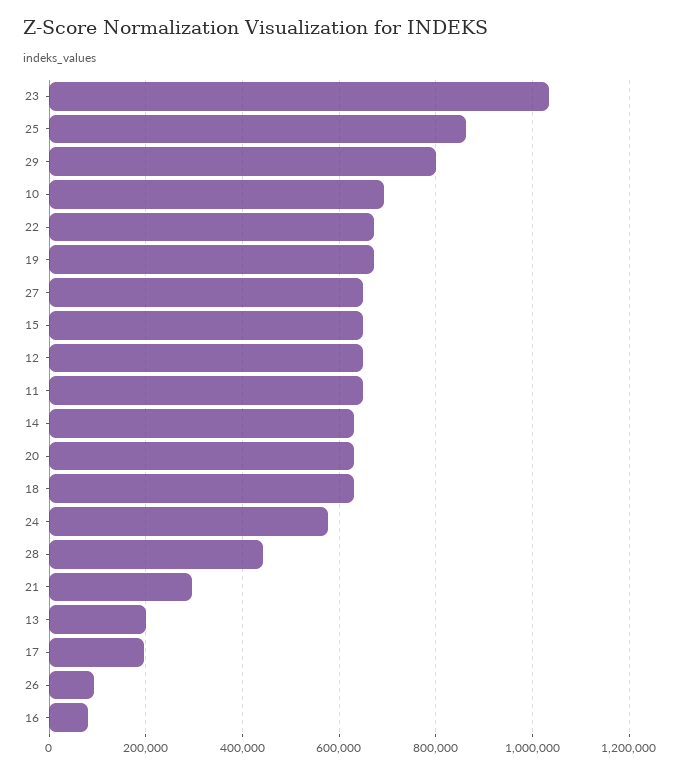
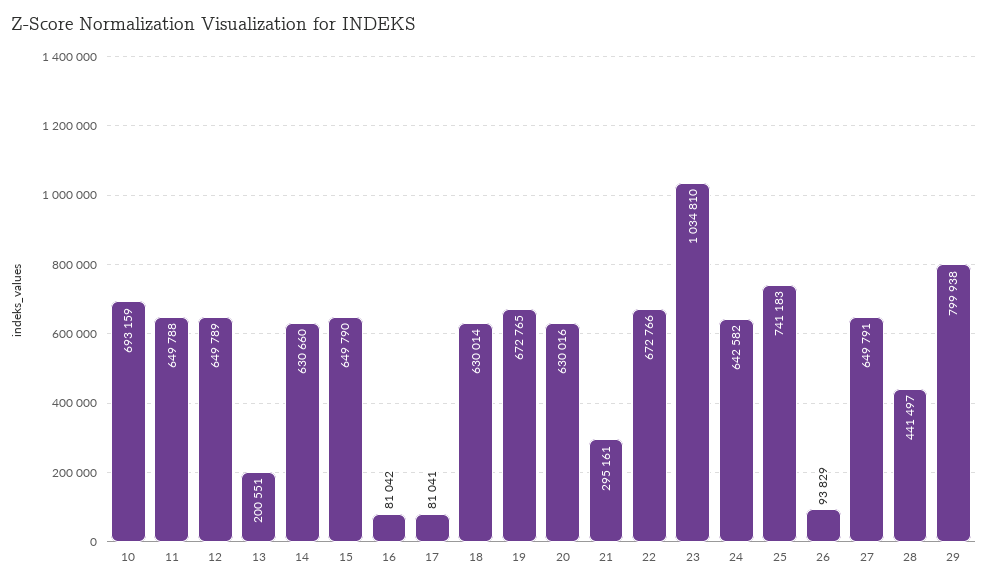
  {
    "23": 1034810,
-   "25": 860000,
+   "25": 741183,
    "29": 799938,
    "10": 693159,
    "22": 672766,
    "19": 672765,
    "27": 649791,
    "15": 649790,
    "12": 649789,
    "11": 649788,
    "14": 630660,
    "20": 630016,
    "18": 630014,
-   "24": 580000,
+   "24": 642582,
    "28": 441497,
    "21": 295161,
    "13": 200551,
-   "17": 200000,
+   "17": 81041,
    "26": 93829,
    "16": 81042
  }

